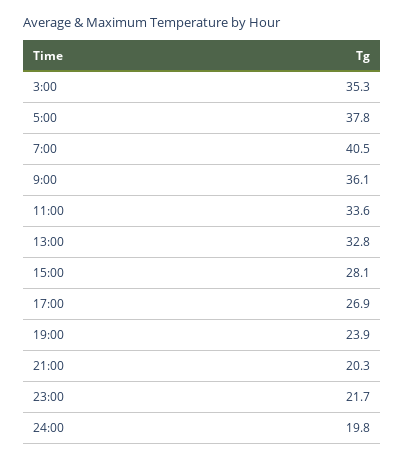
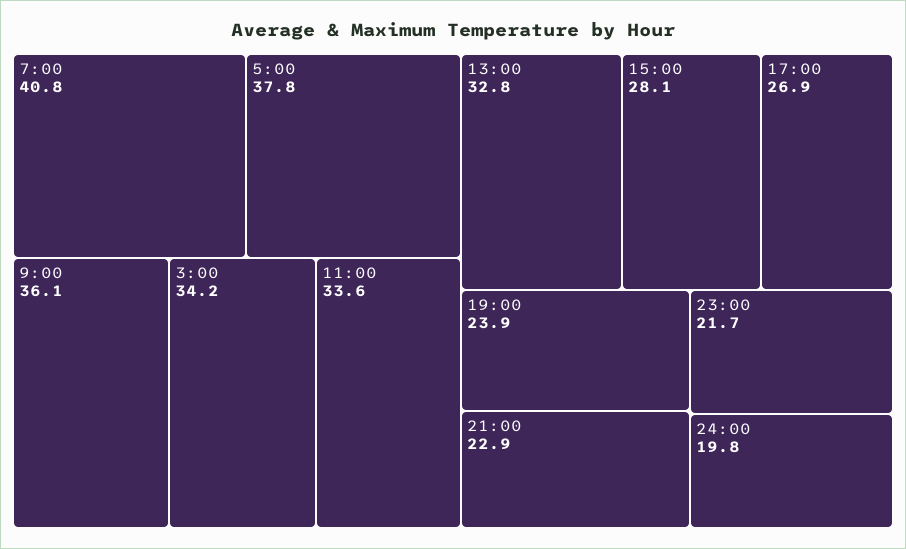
  {
-   "3:00": 35.3,
+   "3:00": 34.2,
    "5:00": 37.8,
-   "7:00": 40.5,
+   "7:00": 40.8,
    "9:00": 36.1,
    "11:00": 33.6,
    "13:00": 32.8,
    "15:00": 28.1,
    "17:00": 26.9,
    "19:00": 23.9,
-   "21:00": 20.3,
+   "21:00": 22.9,
    "23:00": 21.7,
    "24:00": 19.8
  }

